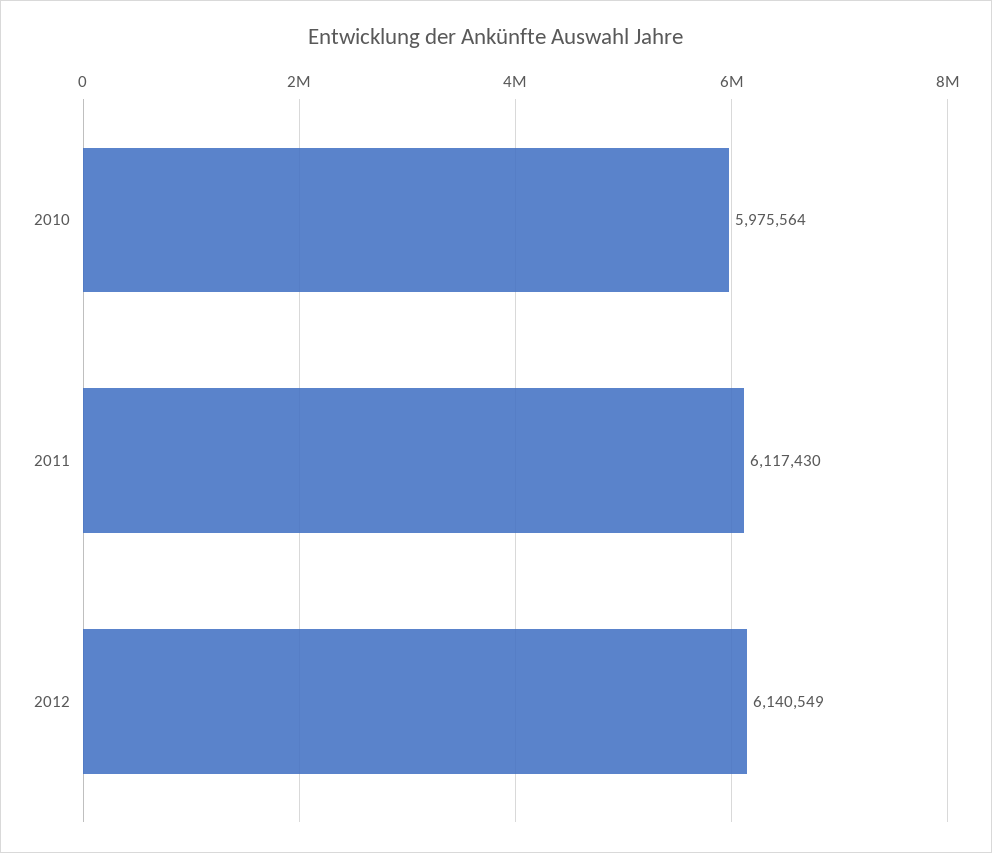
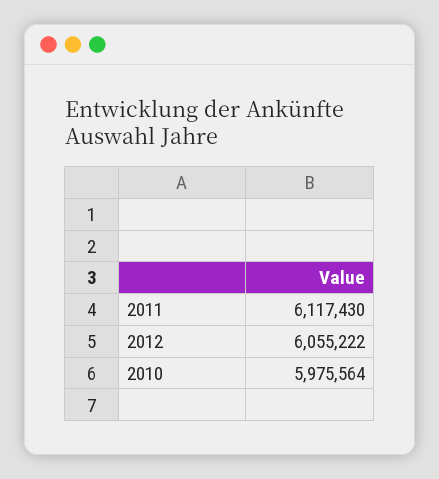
  {
    "2010": 5975564,
    "2011": 6117430,
-   "2012": 6140549
+   "2012": 6055222
  }

